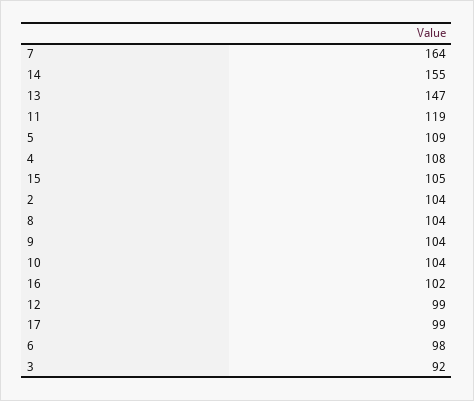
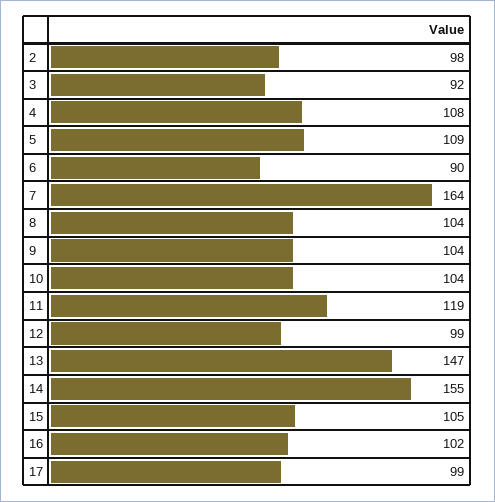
  {
    "7": 164,
    "14": 155,
    "13": 147,
    "11": 119,
    "5": 109,
    "4": 108,
    "15": 105,
-   "2": 104,
+   "2": 98,
    "8": 104,
    "9": 104,
    "10": 104,
    "16": 102,
    "12": 99,
    "17": 99,
-   "6": 98,
+   "6": 90,
    "3": 92
  }

